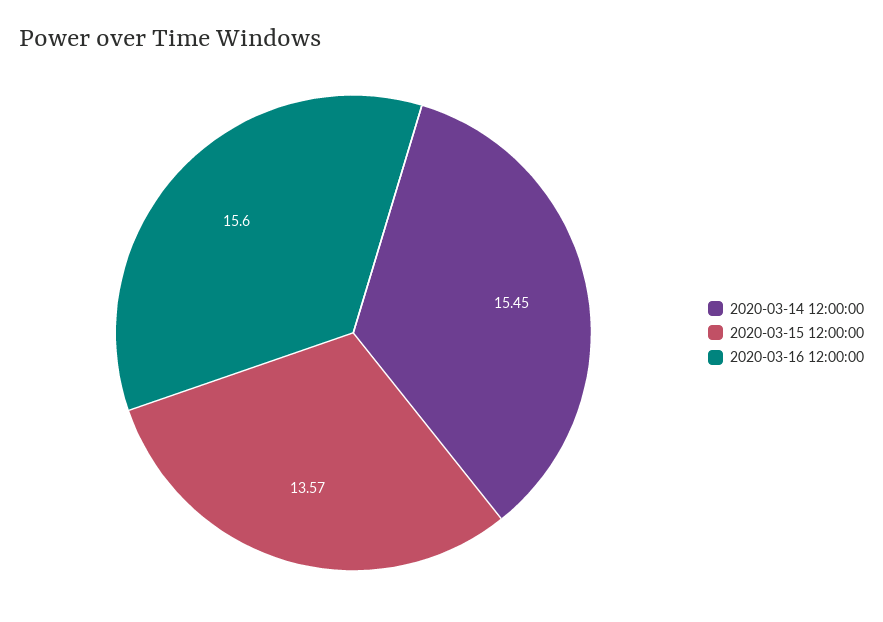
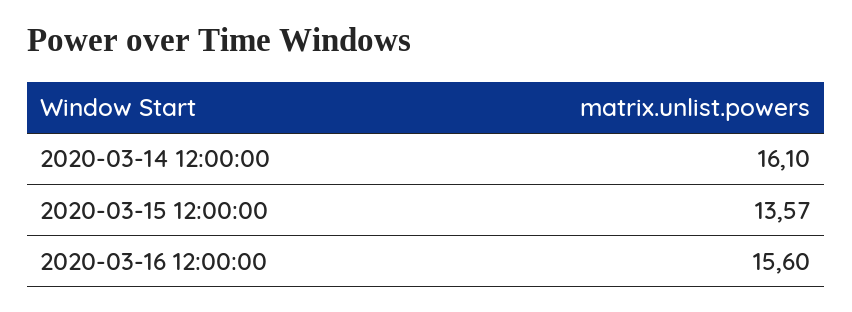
  {
-   "2020-03-14 12:00:00": 15.45,
+   "2020-03-14 12:00:00": 16.1,
    "2020-03-15 12:00:00": 13.57,
    "2020-03-16 12:00:00": 15.6
  }

